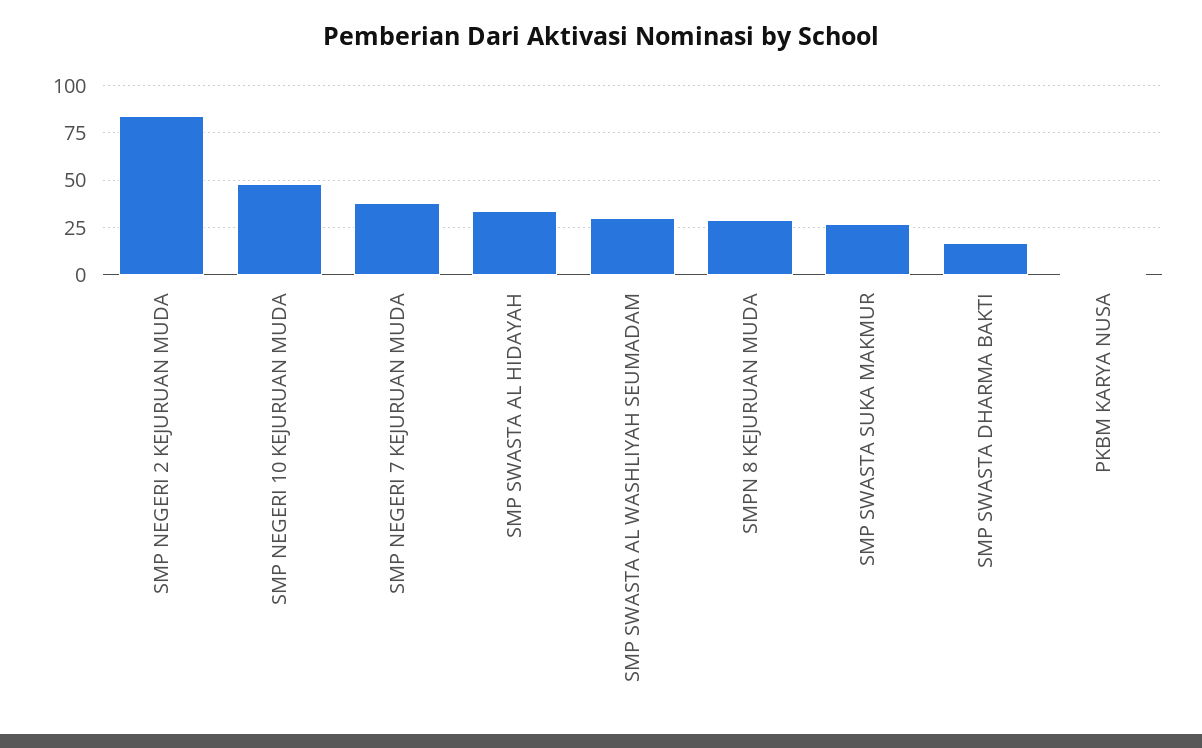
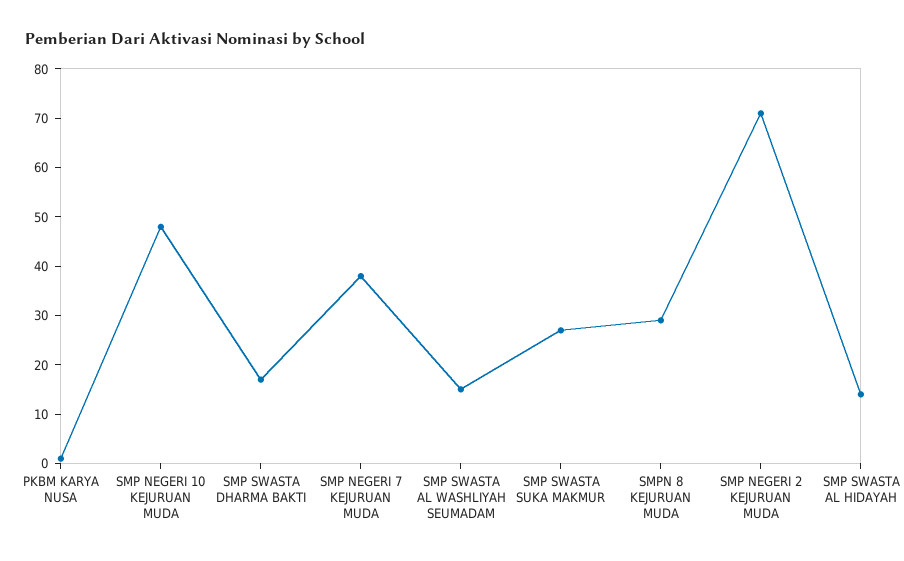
  {
-   "SMP NEGERI 2 KEJURUAN MUDA": 85,
+   "SMP NEGERI 2 KEJURUAN MUDA": 70,
    "SMP NEGERI 10 KEJURUAN MUDA": 50,
    "SMP NEGERI 7 KEJURUAN MUDA": 40,
-   "SMP SWASTA AL HIDAYAH": 35,
+   "SMP SWASTA AL HIDAYAH": 15,
-   "SMP SWASTA AL WASHLIYAH SEUMADAM": 30,
+   "SMP SWASTA AL WASHLIYAH SEUMADAM": 15,
    "SMPN 8 KEJURUAN MUDA": 30,
    "SMP SWASTA SUKA MAKMUR": 25,
    "SMP SWASTA DHARMA BAKTI": 15,
    "PKBM KARYA NUSA": 0
  }

